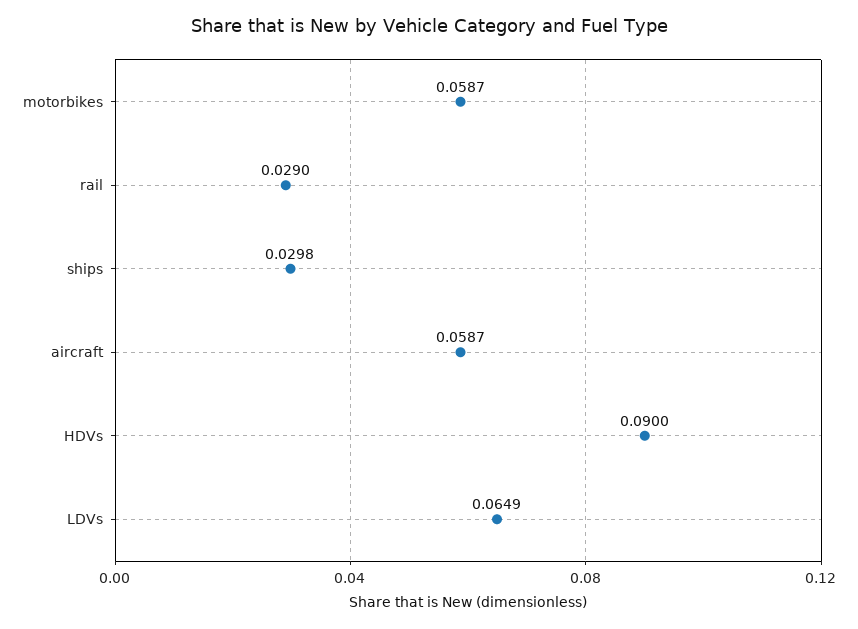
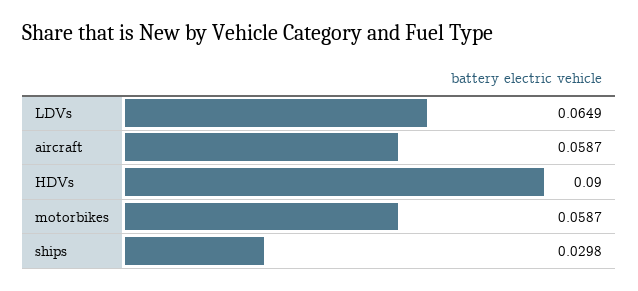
  {
    "motorbikes": 0.0587,
-   "rail": 0.029,
    "ships": 0.0298,
    "aircraft": 0.0587,
    "HDVs": 0.09,
    "LDVs": 0.0649
  }

